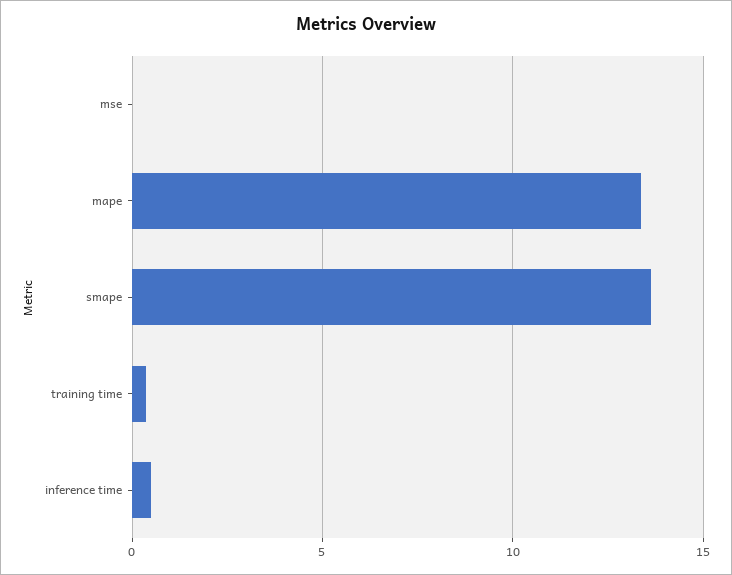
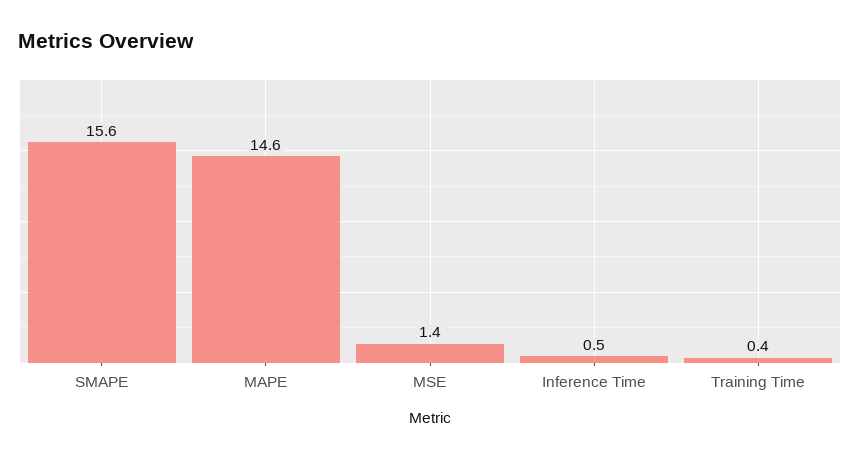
  {
-   "mse": 0,
+   "mse": 1.4,
-   "mape": 13.5,
+   "mape": 14.6,
-   "smape": 13.5,
+   "smape": 15.6,
    "training time": 0.4,
    "inference time": 0.5
  }

